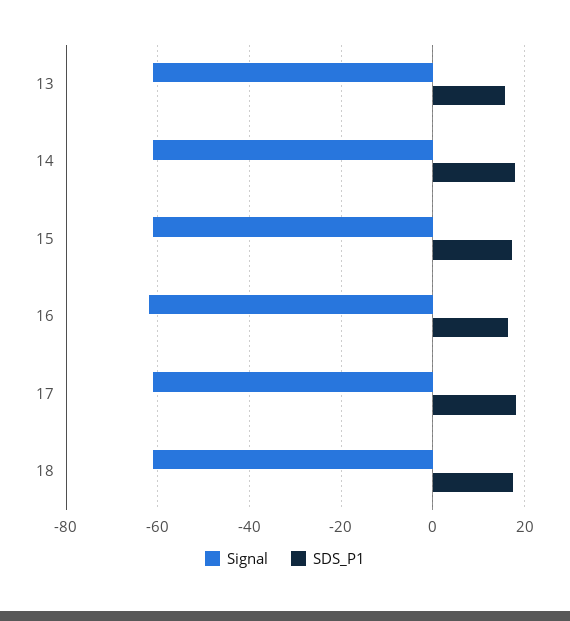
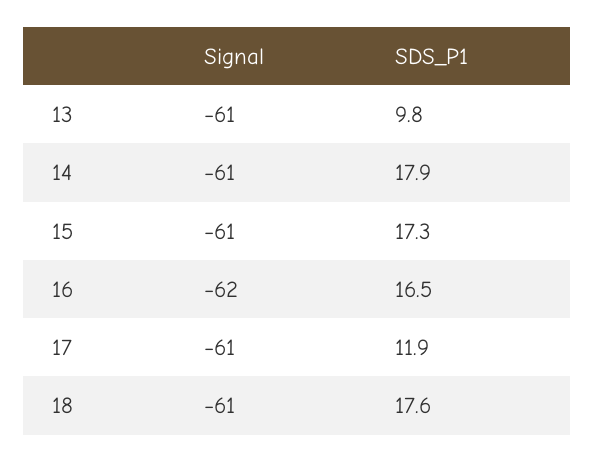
  {
    "Signal": {
      "13": -61,
      "14": -61,
      "15": -61,
      "16": -62,
      "17": -61,
      "18": -61
    },
    "SDS_P1": {
-     "13": 16,
+     "13": 9.8,
      "14": 17.9,
      "15": 17.3,
      "16": 16.5,
-     "17": 18,
+     "17": 11.9,
      "18": 17.6
    }
  }

